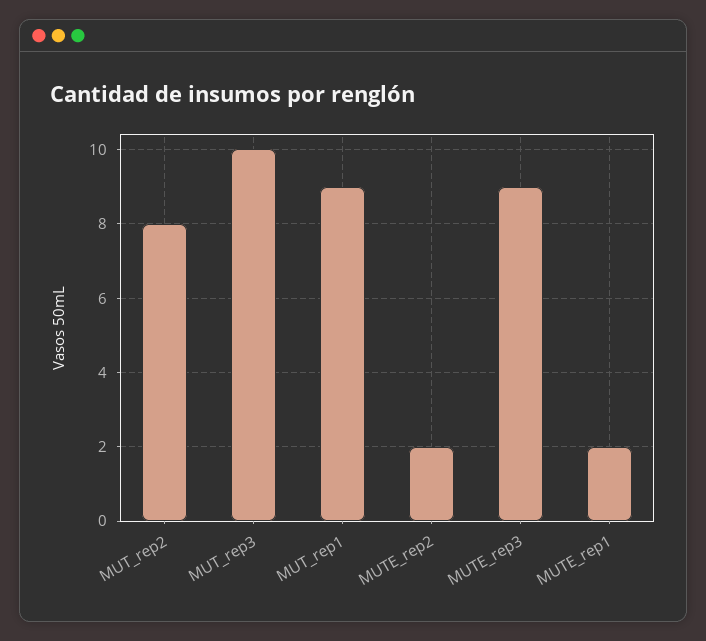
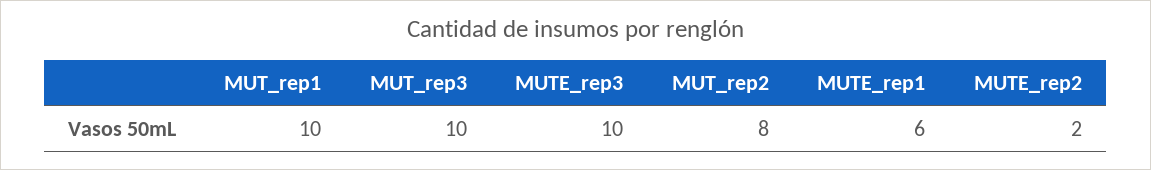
  {
    "MUT_rep2": 8,
    "MUT_rep3": 10,
-   "MUT_rep1": 9,
+   "MUT_rep1": 10,
    "MUTE_rep2": 2,
-   "MUTE_rep3": 9,
+   "MUTE_rep3": 10,
-   "MUTE_rep1": 2
+   "MUTE_rep1": 6
  }

